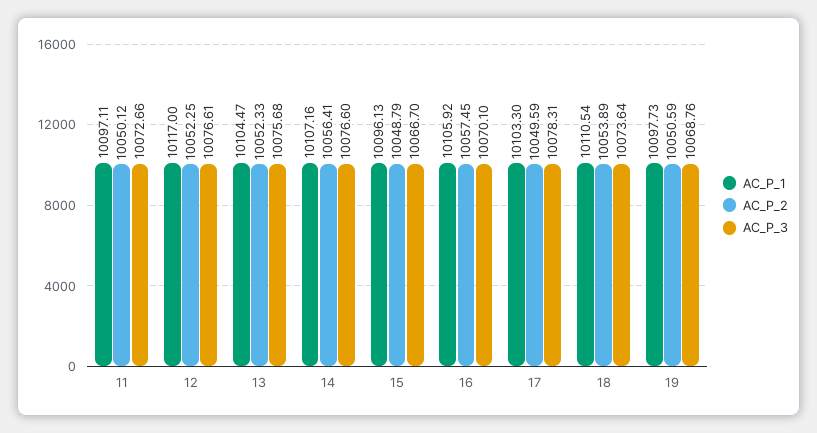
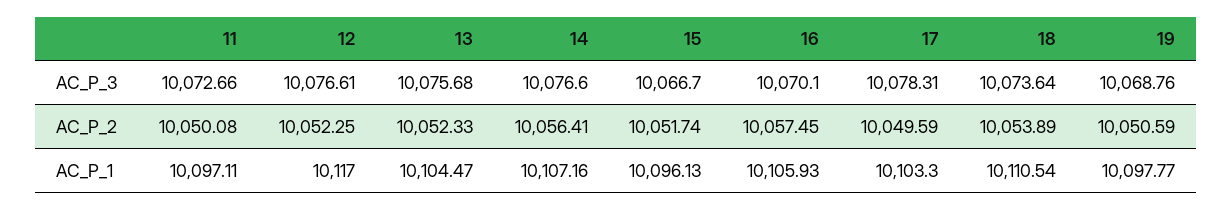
  {
    "AC_P_1": {
      "11": 10097.11,
      "12": 10117,
      "13": 10104.47,
      "14": 10107.16,
      "15": 10096.13,
-     "16": 10105.92,
+     "16": 10105.93,
      "17": 10103.3,
      "18": 10110.54,
-     "19": 10097.73
+     "19": 10097.77
    },
    "AC_P_2": {
-     "11": 10050.12,
+     "11": 10050.08,
      "12": 10052.25,
      "13": 10052.33,
      "14": 10056.41,
-     "15": 10048.79,
+     "15": 10051.74,
      "16": 10057.45,
      "17": 10049.59,
      "18": 10053.89,
      "19": 10050.59
    },
    "AC_P_3": {
      "11": 10072.66,
      "12": 10076.61,
      "13": 10075.68,
      "14": 10076.6,
      "15": 10066.7,
      "16": 10070.1,
      "17": 10078.31,
      "18": 10073.64,
      "19": 10068.76
    }
  }

